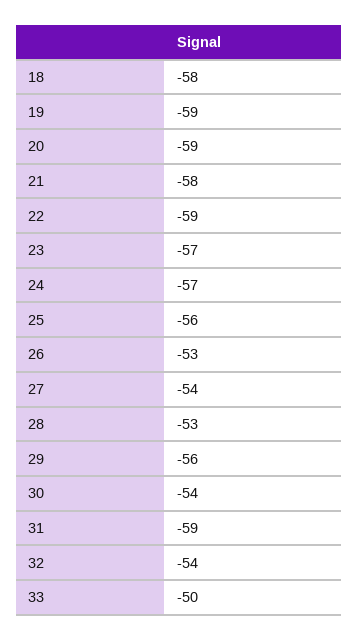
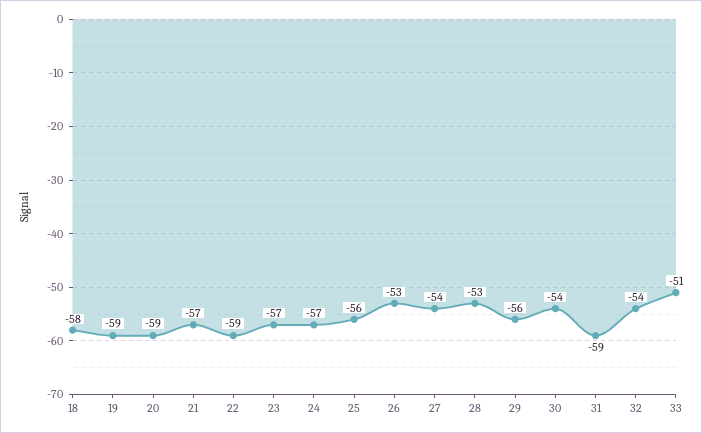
  {
    "18": -58,
    "19": -59,
    "20": -59,
-   "21": -58,
+   "21": -57,
    "22": -59,
    "23": -57,
    "24": -57,
    "25": -56,
    "26": -53,
    "27": -54,
    "28": -53,
    "29": -56,
    "30": -54,
    "31": -59,
    "32": -54,
-   "33": -50
+   "33": -51
  }

